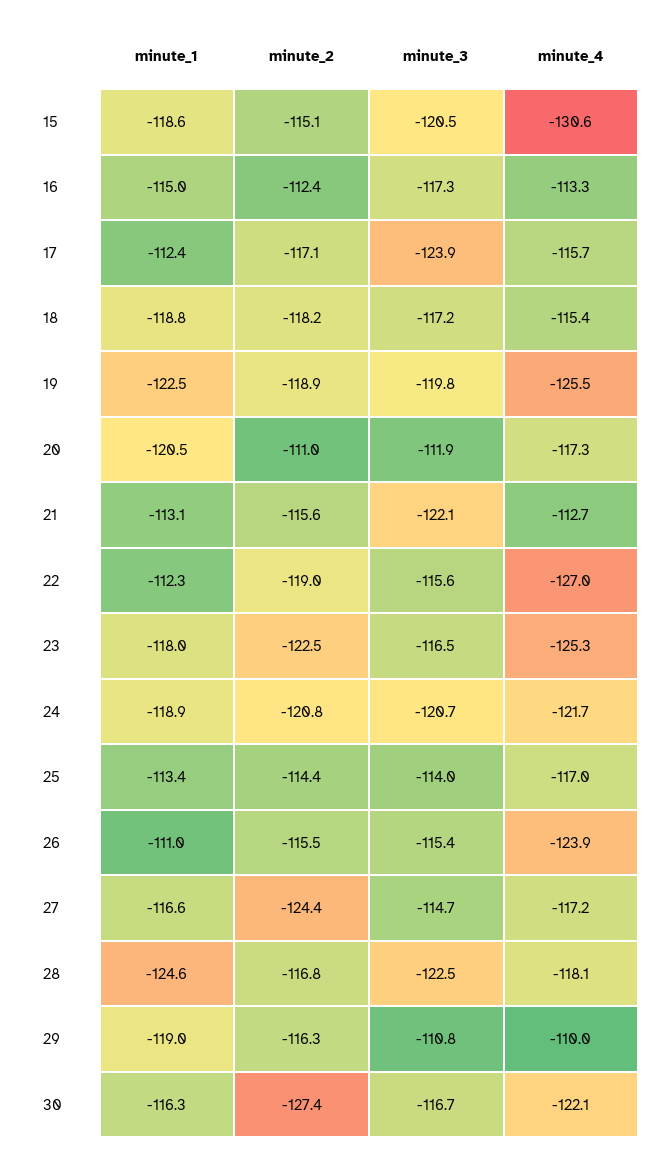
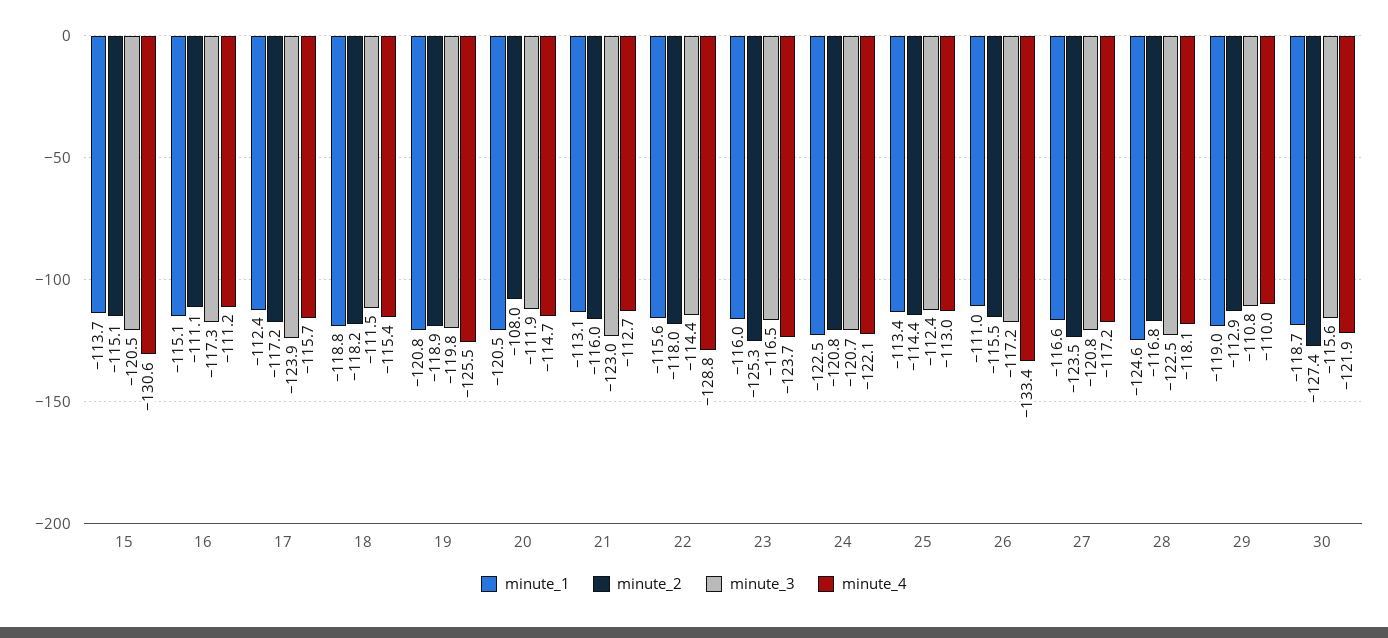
  {
    "minute_1": {
-     "15": -118.6,
+     "15": -113.7,
-     "16": -115,
+     "16": -115.1,
      "17": -112.4,
      "18": -118.8,
-     "19": -122.5,
+     "19": -120.8,
      "20": -120.5,
      "21": -113.1,
-     "22": -112.3,
+     "22": -115.6,
-     "23": -118,
+     "23": -116,
-     "24": -118.9,
+     "24": -122.5,
      "25": -113.4,
      "26": -111,
      "27": -116.6,
      "28": -124.6,
      "29": -119,
-     "30": -116.3
+     "30": -118.7
    },
    "minute_2": {
      "15": -115.1,
-     "16": -112.4,
+     "16": -111.1,
-     "17": -117.1,
+     "17": -117.2,
      "18": -118.2,
      "19": -118.9,
-     "20": -111,
+     "20": -108,
-     "21": -115.6,
+     "21": -116,
-     "22": -119,
+     "22": -118,
-     "23": -122.5,
+     "23": -125.3,
      "24": -120.8,
      "25": -114.4,
      "26": -115.5,
-     "27": -124.4,
+     "27": -123.5,
      "28": -116.8,
-     "29": -116.3,
+     "29": -112.9,
      "30": -127.4
    },
    "minute_3": {
      "15": -120.5,
      "16": -117.3,
      "17": -123.9,
-     "18": -117.2,
+     "18": -111.5,
      "19": -119.8,
      "20": -111.9,
-     "21": -122.1,
+     "21": -123,
-     "22": -115.6,
+     "22": -114.4,
      "23": -116.5,
      "24": -120.7,
-     "25": -114,
+     "25": -112.4,
-     "26": -115.4,
+     "26": -117.2,
-     "27": -114.7,
+     "27": -120.8,
      "28": -122.5,
      "29": -110.8,
-     "30": -116.7
+     "30": -115.6
    },
    "minute_4": {
      "15": -130.6,
-     "16": -113.3,
+     "16": -111.2,
      "17": -115.7,
      "18": -115.4,
      "19": -125.5,
-     "20": -117.3,
+     "20": -114.7,
      "21": -112.7,
-     "22": -127,
+     "22": -128.8,
-     "23": -125.3,
+     "23": -123.7,
-     "24": -121.7,
+     "24": -122.1,
-     "25": -117,
+     "25": -113,
-     "26": -123.9,
+     "26": -133.4,
      "27": -117.2,
      "28": -118.1,
      "29": -110,
-     "30": -122.1
+     "30": -121.9
    }
  }

